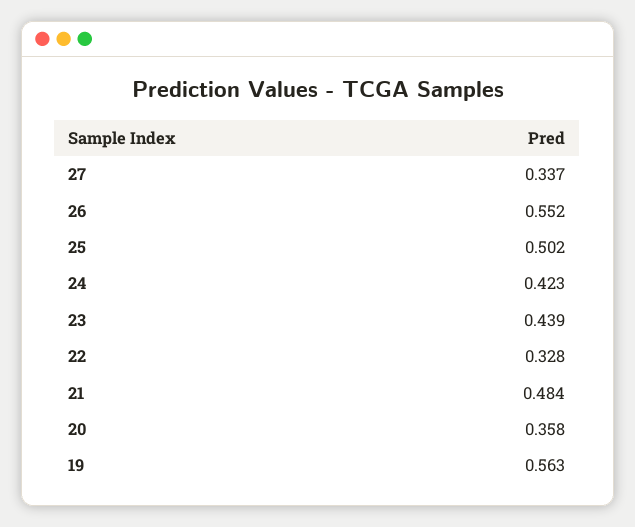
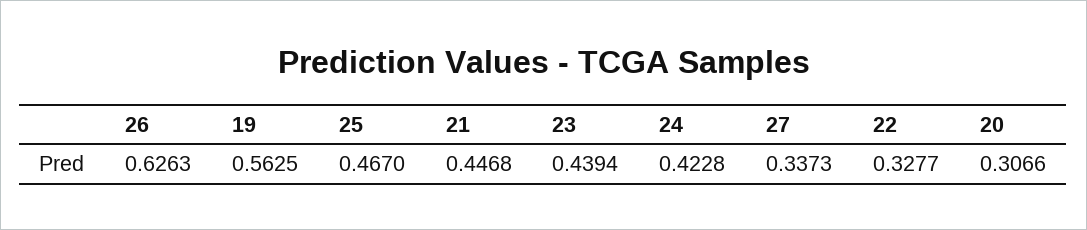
  {
    "27": 0.3373,
-   "26": 0.552,
+   "26": 0.6263,
-   "25": 0.502,
+   "25": 0.467,
    "24": 0.4228,
    "23": 0.4394,
    "22": 0.3277,
-   "21": 0.484,
+   "21": 0.4468,
-   "20": 0.358,
+   "20": 0.3066,
    "19": 0.5625
  }

